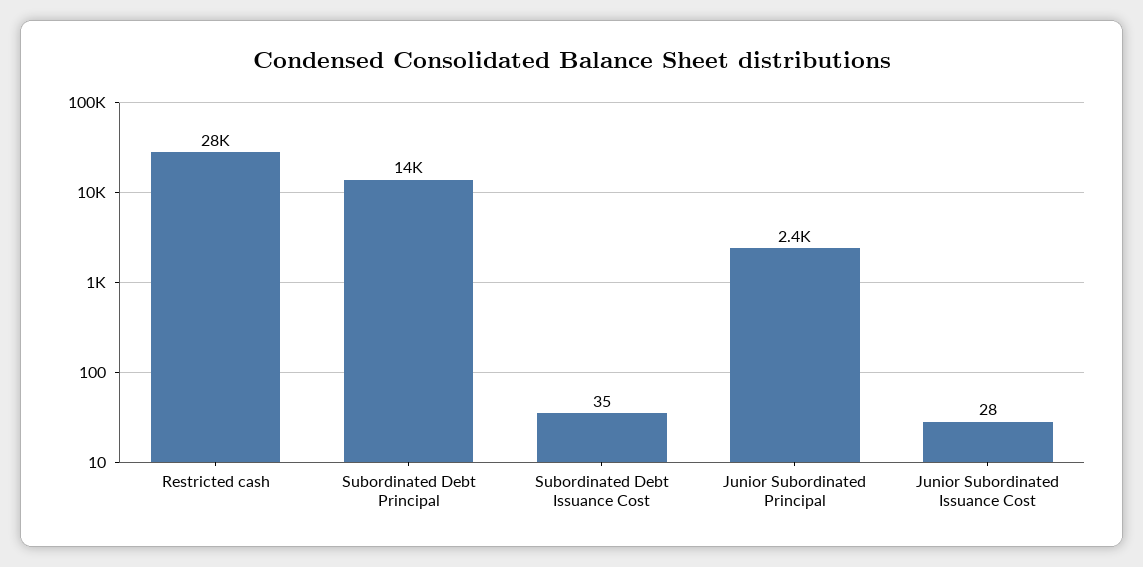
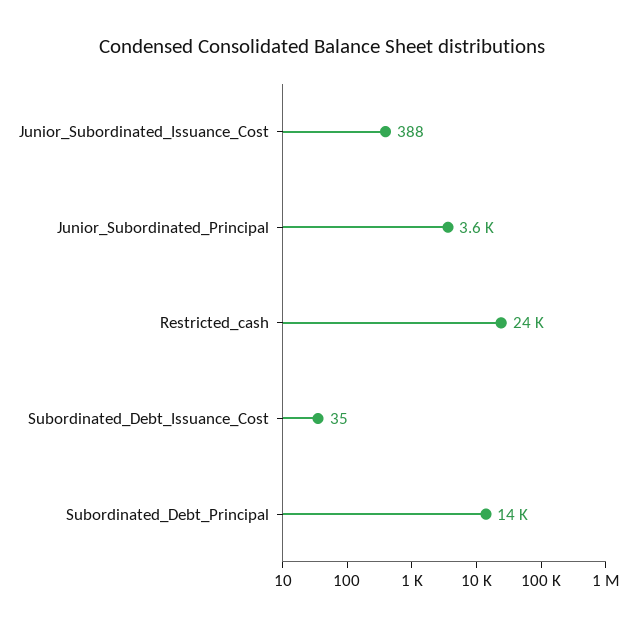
  {
-   "Restricted cash": 28000,
+   "Restricted cash": 24000,
    "Subordinated Debt Principal": 14000,
    "Subordinated Debt Issuance Cost": 35,
-   "Junior Subordinated Principal": 2400,
+   "Junior Subordinated Principal": 3600,
-   "Junior Subordinated Issuance Cost": 28
+   "Junior Subordinated Issuance Cost": 388
  }

